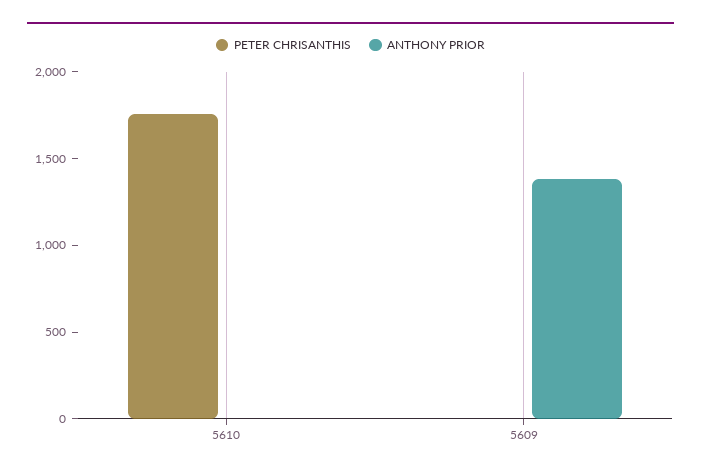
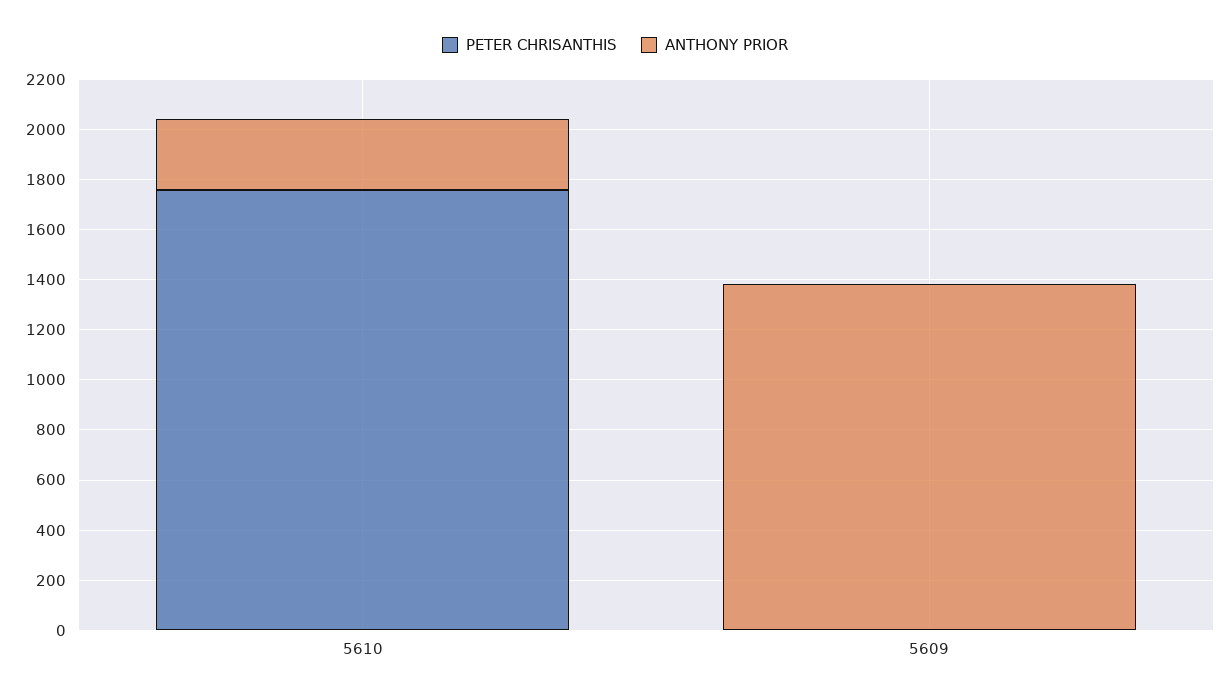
  {
    "PETER CHRISANTHIS": {
      "5610": 1750,
      "5609": 0
    },
    "ANTHONY PRIOR": {
-     "5610": 0,
+     "5610": 300,
      "5609": 1400
    }
  }

